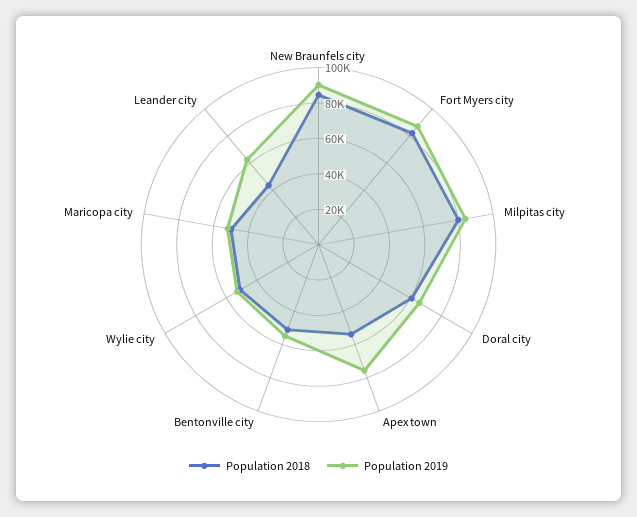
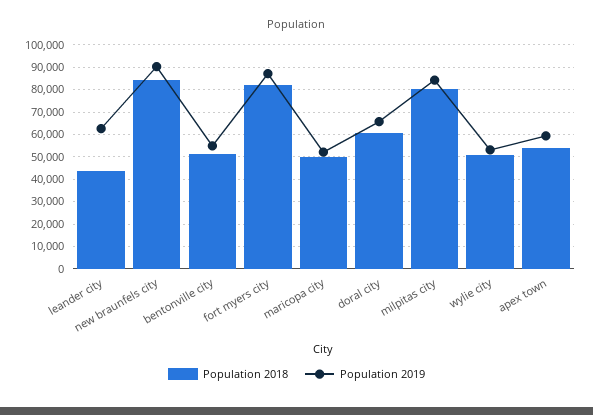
  {
    "Population 2018": {
      "New Braunfels city": 85000,
      "Fort Myers city": 80000,
      "Milpitas city": 80000,
      "Doral city": 60000,
      "Apex town": 55000,
      "Bentonville city": 50000,
      "Wylie city": 50000,
      "Maricopa city": 50000,
      "Leander city": 45000
    },
    "Population 2019": {
      "New Braunfels city": 90000,
      "Fort Myers city": 85000,
      "Milpitas city": 85000,
      "Doral city": 65000,
-     "Apex town": 75000,
+     "Apex town": 60000,
      "Bentonville city": 55000,
      "Wylie city": 55000,
      "Maricopa city": 50000,
      "Leander city": 65000
    }
  }

